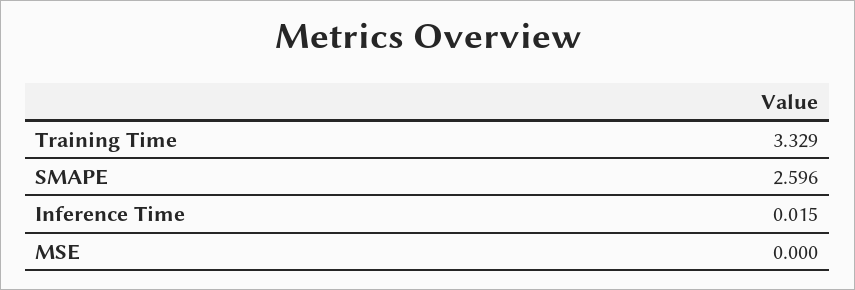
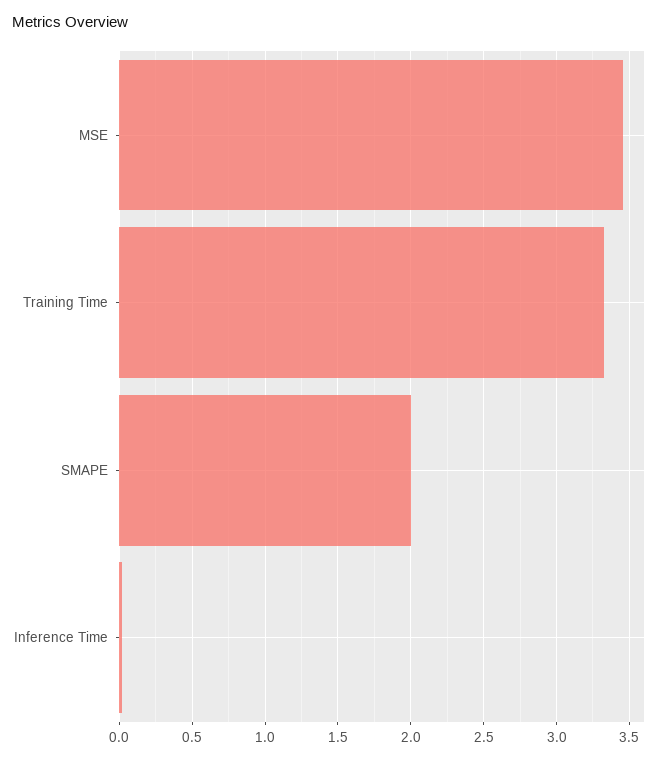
  {
    "Training Time": 3.329,
-   "SMAPE": 2.596,
+   "SMAPE": 2,
    "Inference Time": 0.015,
-   "MSE": 0
+   "MSE": 3.45
  }

